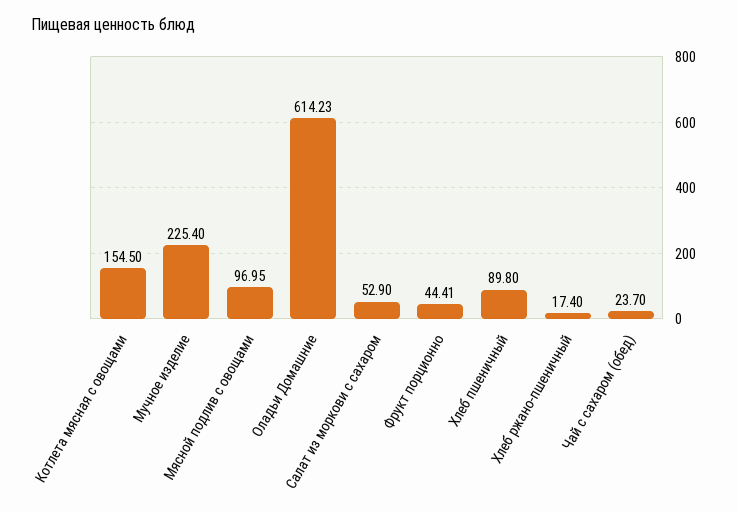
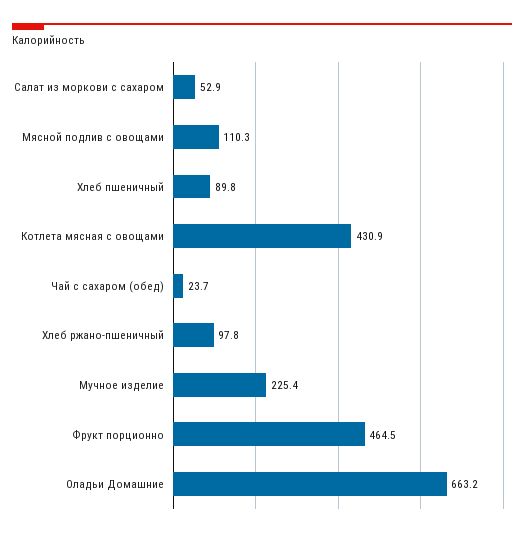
  {
-   "Котлета мясная с овощами": 154.5,
+   "Котлета мясная с овощами": 430.9,
    "Мучное изделие": 225.4,
-   "Мясной подлив с овощами": 96.95,
+   "Мясной подлив с овощами": 110.3,
-   "Оладьи Домашние": 614.23,
+   "Оладьи Домашние": 663.2,
    "Салат из моркови с сахаром": 52.9,
-   "Фрукт порционно": 44.41,
+   "Фрукт порционно": 464.5,
    "Хлеб пшеничный": 89.8,
-   "Хлеб ржано-пшеничный": 17.4,
+   "Хлеб ржано-пшеничный": 97.8,
    "Чай с сахаром (обед)": 23.7
  }

